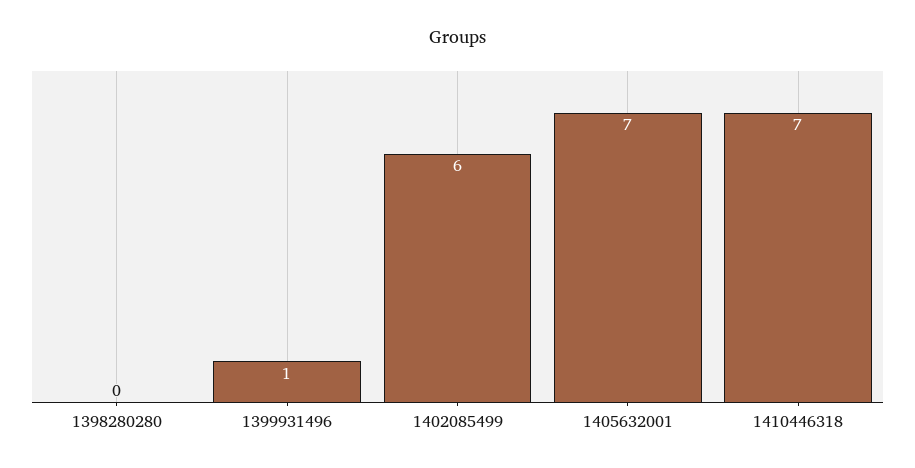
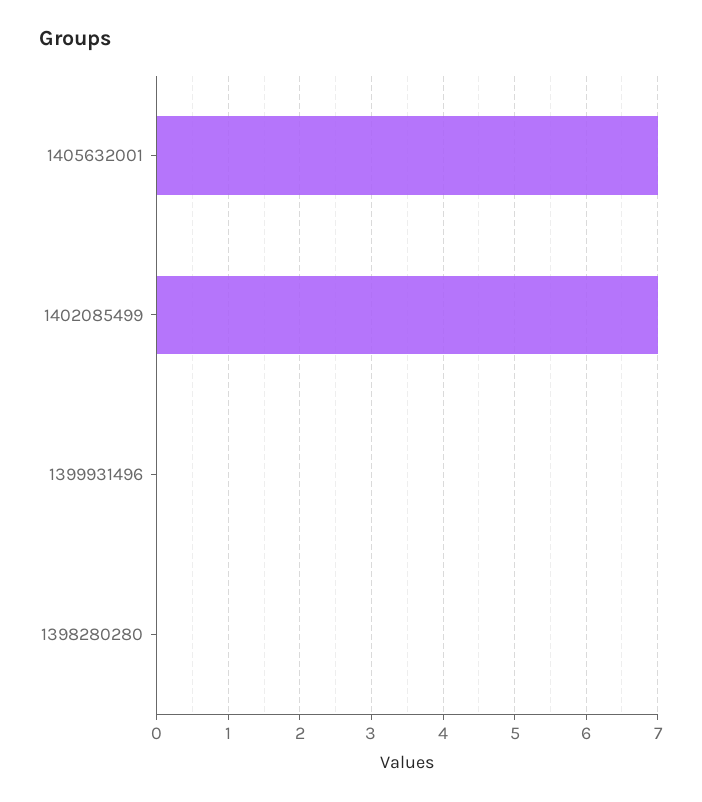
  {
    "1398280280": 0,
-   "1399931496": 1,
+   "1399931496": 0,
-   "1402085499": 6,
+   "1402085499": 7,
-   "1405632001": 7,
+   "1405632001": 7
-   "1410446318": 7
  }

